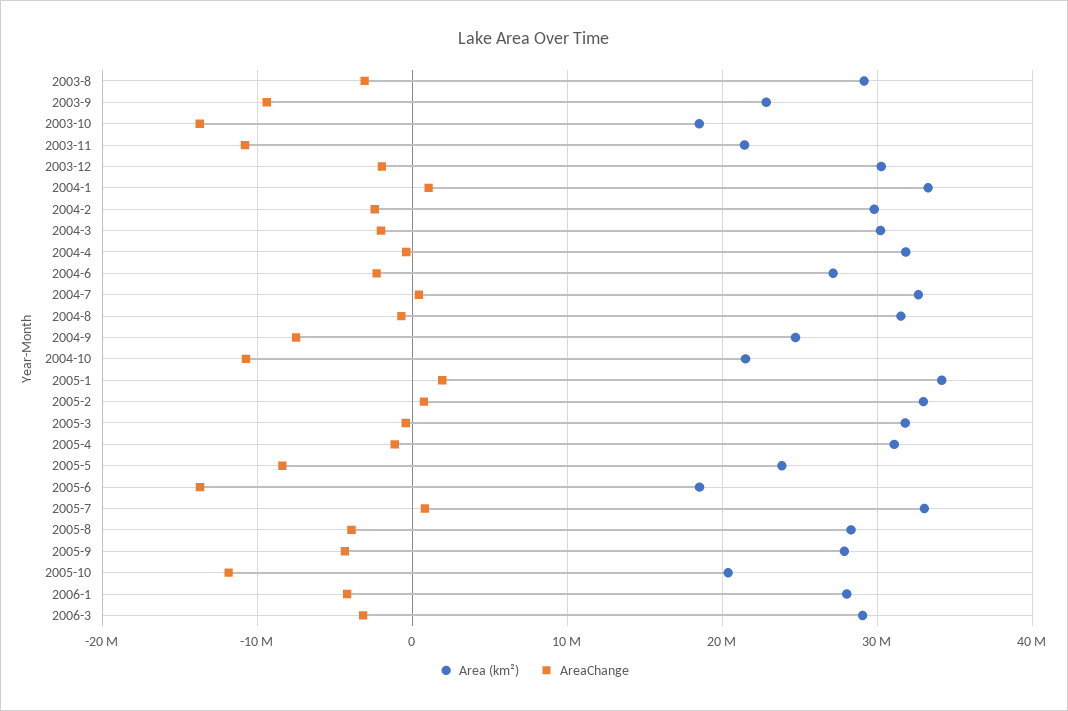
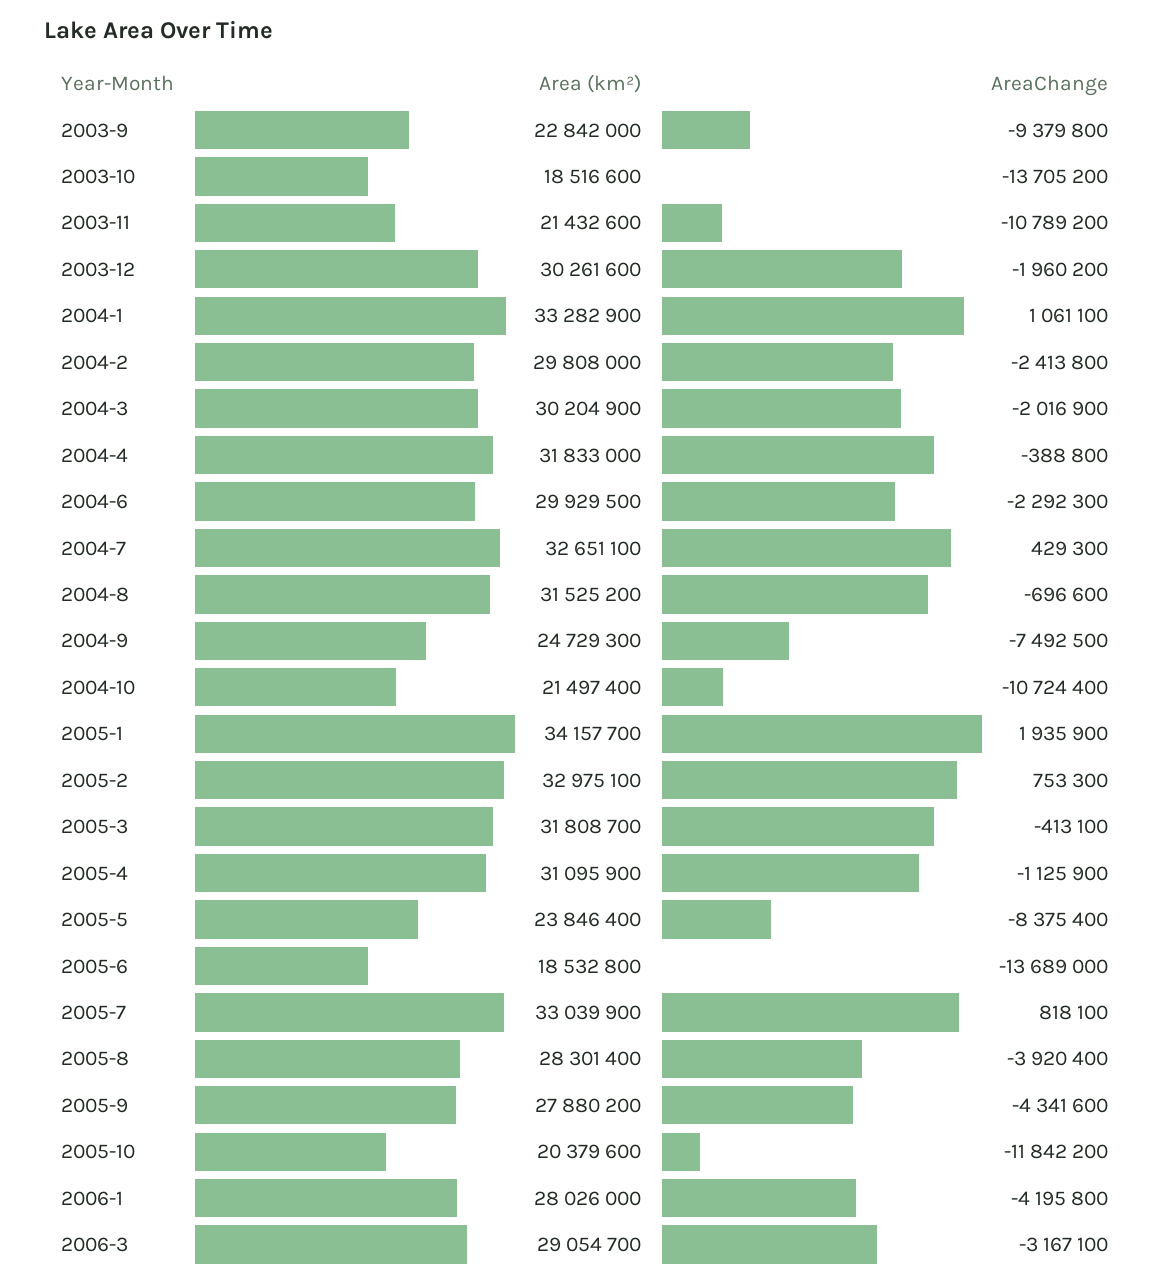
  {
    "Area (km²)": {
-     "2003-8": 29000000,
      "2003-9": 22842000,
      "2003-10": 18516600,
      "2003-11": 21432600,
      "2003-12": 30261600,
      "2004-1": 33282900,
      "2004-2": 29808000,
      "2004-3": 30204900,
      "2004-4": 31833000,
-     "2004-6": 27000000,
+     "2004-6": 29929500,
      "2004-7": 32651100,
      "2004-8": 31525200,
      "2004-9": 24729300,
      "2004-10": 21497400,
      "2005-1": 34157700,
      "2005-2": 32975100,
      "2005-3": 31808700,
      "2005-4": 31095900,
      "2005-5": 23846400,
      "2005-6": 18532800,
      "2005-7": 33039900,
      "2005-8": 28301400,
      "2005-9": 27880200,
      "2005-10": 20379600,
      "2006-1": 28026000,
      "2006-3": 29054700
    },
    "AreaChange": {
-     "2003-8": -3000000,
      "2003-9": -9379800,
      "2003-10": -13705200,
      "2003-11": -10789200,
      "2003-12": -1960200,
      "2004-1": 1061100,
      "2004-2": -2413800,
      "2004-3": -2016900,
      "2004-4": -388800,
      "2004-6": -2292300,
      "2004-7": 429300,
      "2004-8": -696600,
      "2004-9": -7492500,
      "2004-10": -10724400,
      "2005-1": 1935900,
      "2005-2": 753300,
      "2005-3": -413100,
      "2005-4": -1125900,
      "2005-5": -8375400,
      "2005-6": -13689000,
      "2005-7": 818100,
      "2005-8": -3920400,
      "2005-9": -4341600,
      "2005-10": -11842200,
      "2006-1": -4195800,
      "2006-3": -3167100
    }
  }

